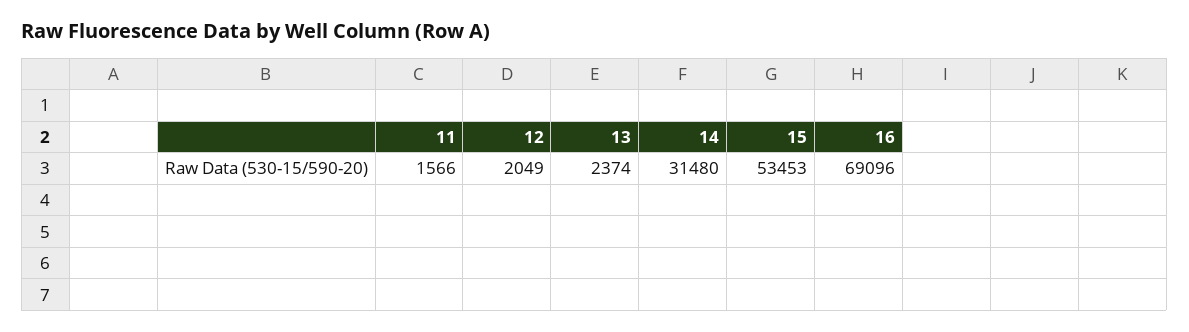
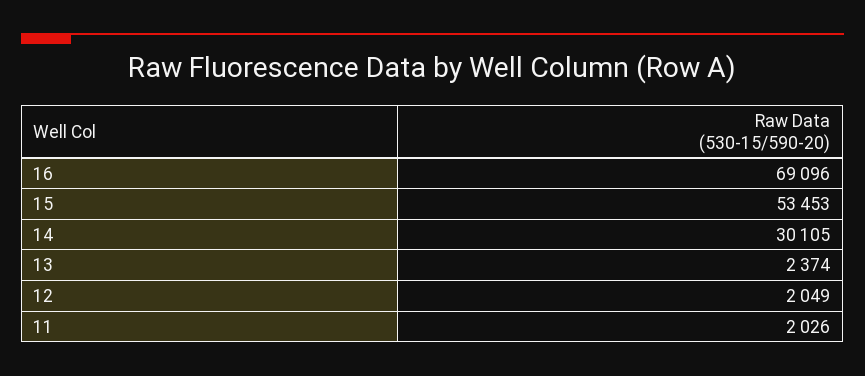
  {
-   "11": 1566,
+   "11": 2026,
    "12": 2049,
    "13": 2374,
-   "14": 31480,
+   "14": 30105,
    "15": 53453,
    "16": 69096
  }

